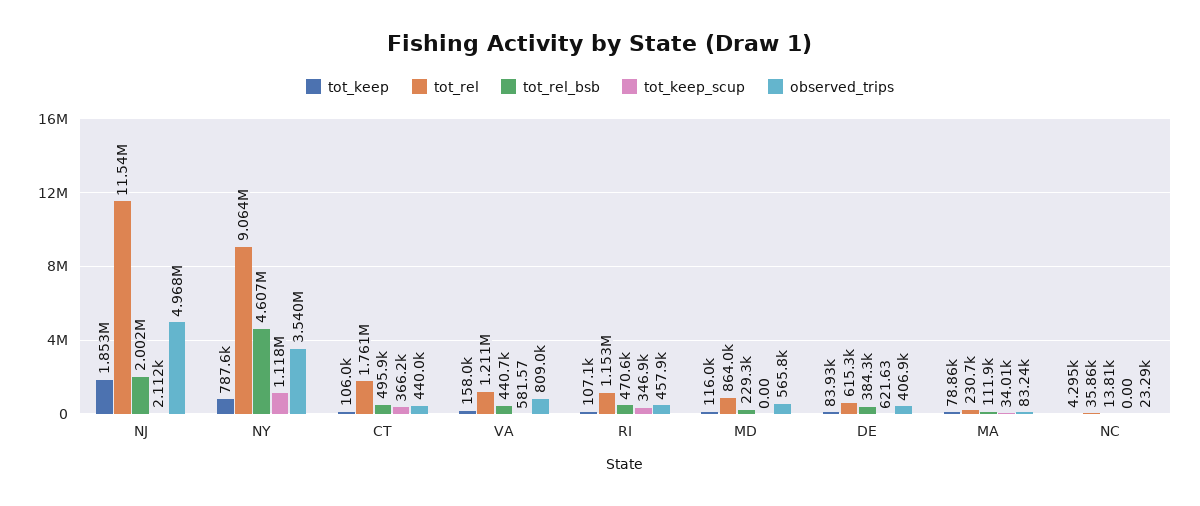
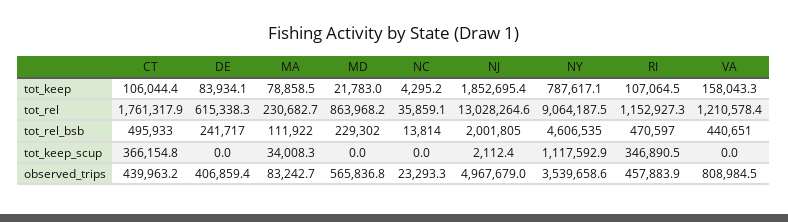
  {
    "tot_keep": {
      "NJ": 1852695.4,
      "NY": 787617.1,
      "CT": 106044.4,
      "VA": 158043.3,
      "RI": 107064.5,
-     "MD": 116000,
+     "MD": 21783,
      "DE": 83934.1,
      "MA": 78858.5,
      "NC": 4295.2
    },
    "tot_rel": {
-     "NJ": 11540000,
+     "NJ": 13028264.6,
      "NY": 9064187.5,
      "CT": 1761317.9,
      "VA": 1210578.4,
      "RI": 1152927.3,
      "MD": 863968.2,
      "DE": 615338.3,
      "MA": 230682.7,
      "NC": 35859.1
    },
    "tot_rel_bsb": {
      "NJ": 2001805,
      "NY": 4606535,
      "CT": 495933,
      "VA": 440651,
      "RI": 470597,
      "MD": 229302,
-     "DE": 384300,
+     "DE": 241717,
      "MA": 111922,
      "NC": 13814
    },
    "tot_keep_scup": {
      "NJ": 2112.4,
      "NY": 1117592.9,
      "CT": 366154.8,
-     "VA": 581.57,
+     "VA": 0,
      "RI": 346890.5,
      "MD": 0,
-     "DE": 621.63,
+     "DE": 0,
      "MA": 34008.3,
      "NC": 0
    },
    "observed_trips": {
      "NJ": 4967679,
      "NY": 3539658.6,
      "CT": 439963.2,
      "VA": 808984.5,
      "RI": 457883.9,
      "MD": 565836.8,
      "DE": 406859.4,
      "MA": 83242.7,
      "NC": 23293.3
    }
  }

